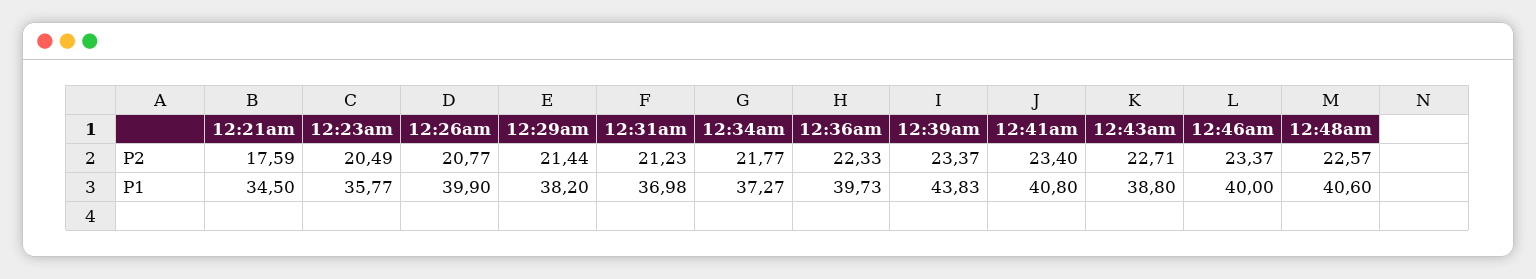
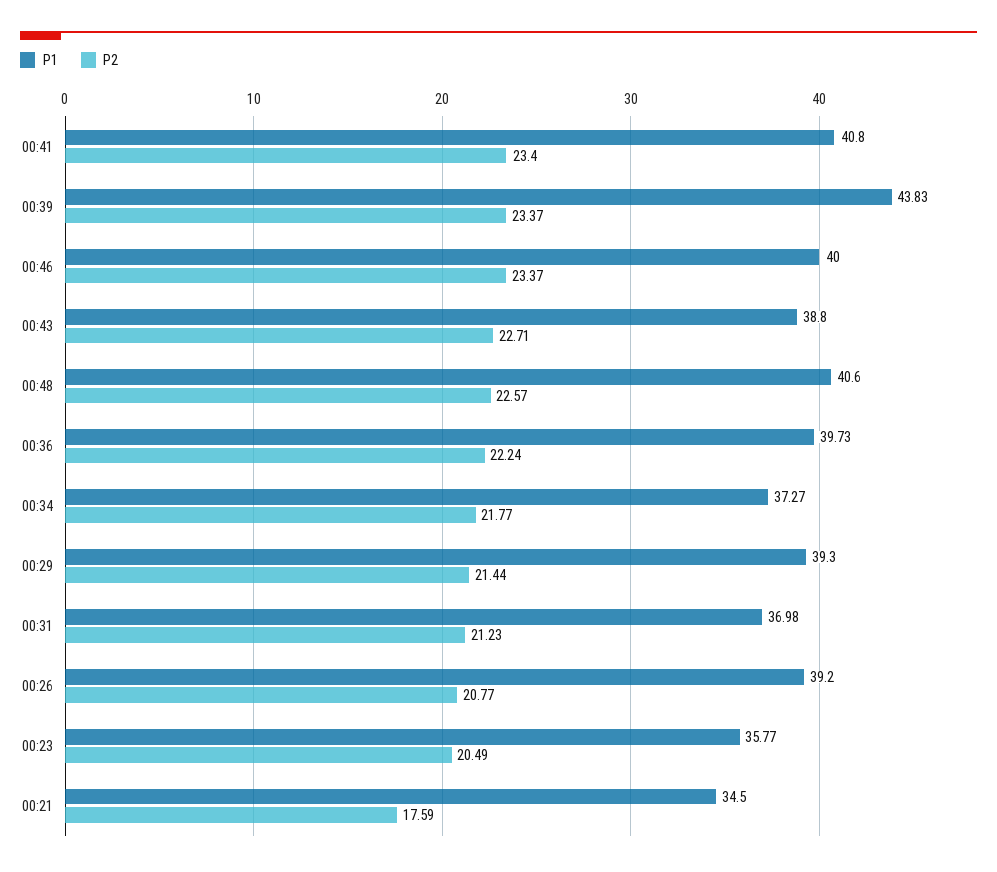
  {
    "P2": {
      "12:21am": 17.59,
      "12:23am": 20.49,
      "12:26am": 20.77,
      "12:29am": 21.44,
      "12:31am": 21.23,
      "12:34am": 21.77,
-     "12:36am": 22.33,
+     "12:36am": 22.24,
      "12:39am": 23.37,
      "12:41am": 23.4,
      "12:43am": 22.71,
      "12:46am": 23.37,
      "12:48am": 22.57
    },
    "P1": {
      "12:21am": 34.5,
      "12:23am": 35.77,
-     "12:26am": 39.9,
+     "12:26am": 39.2,
-     "12:29am": 38.2,
+     "12:29am": 39.3,
      "12:31am": 36.98,
      "12:34am": 37.27,
      "12:36am": 39.73,
      "12:39am": 43.83,
      "12:41am": 40.8,
      "12:43am": 38.8,
      "12:46am": 40,
      "12:48am": 40.6
    }
  }

